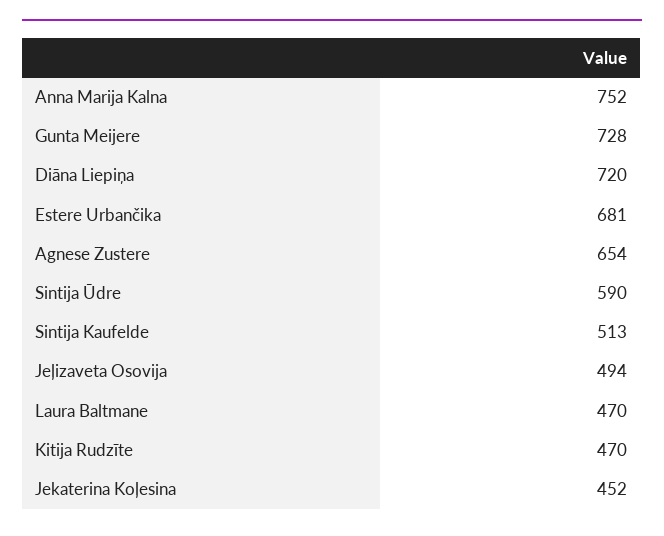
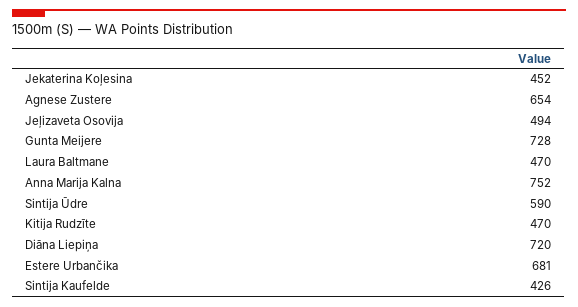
  {
    "Anna Marija Kalna": 752,
    "Gunta Meijere": 728,
    "Diāna Liepiņa": 720,
    "Estere Urbančika": 681,
    "Agnese Zustere": 654,
    "Sintija Ūdre": 590,
-   "Sintija Kaufelde": 513,
+   "Sintija Kaufelde": 426,
    "Jeļizaveta Osovija": 494,
    "Laura Baltmane": 470,
    "Kitija Rudzīte": 470,
    "Jekaterina Koļesina": 452
  }

